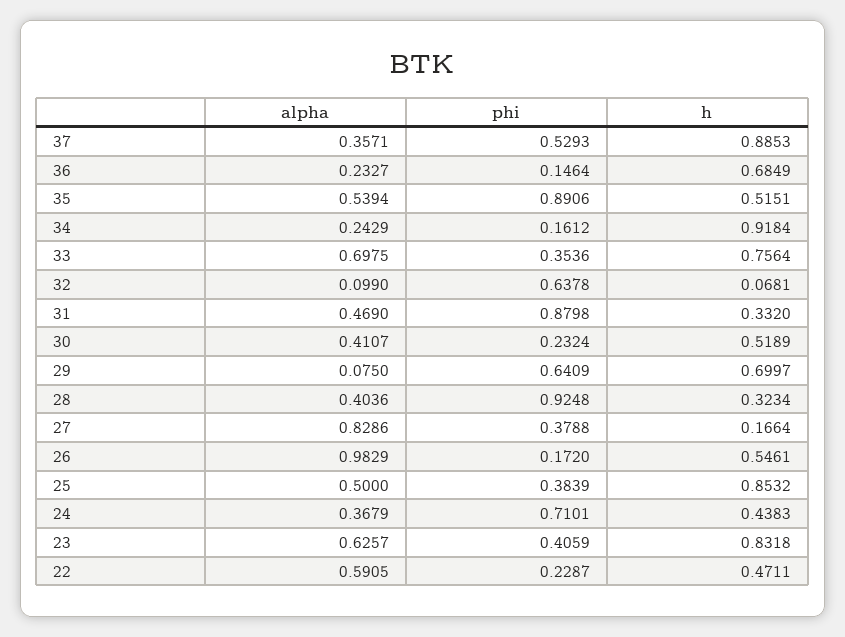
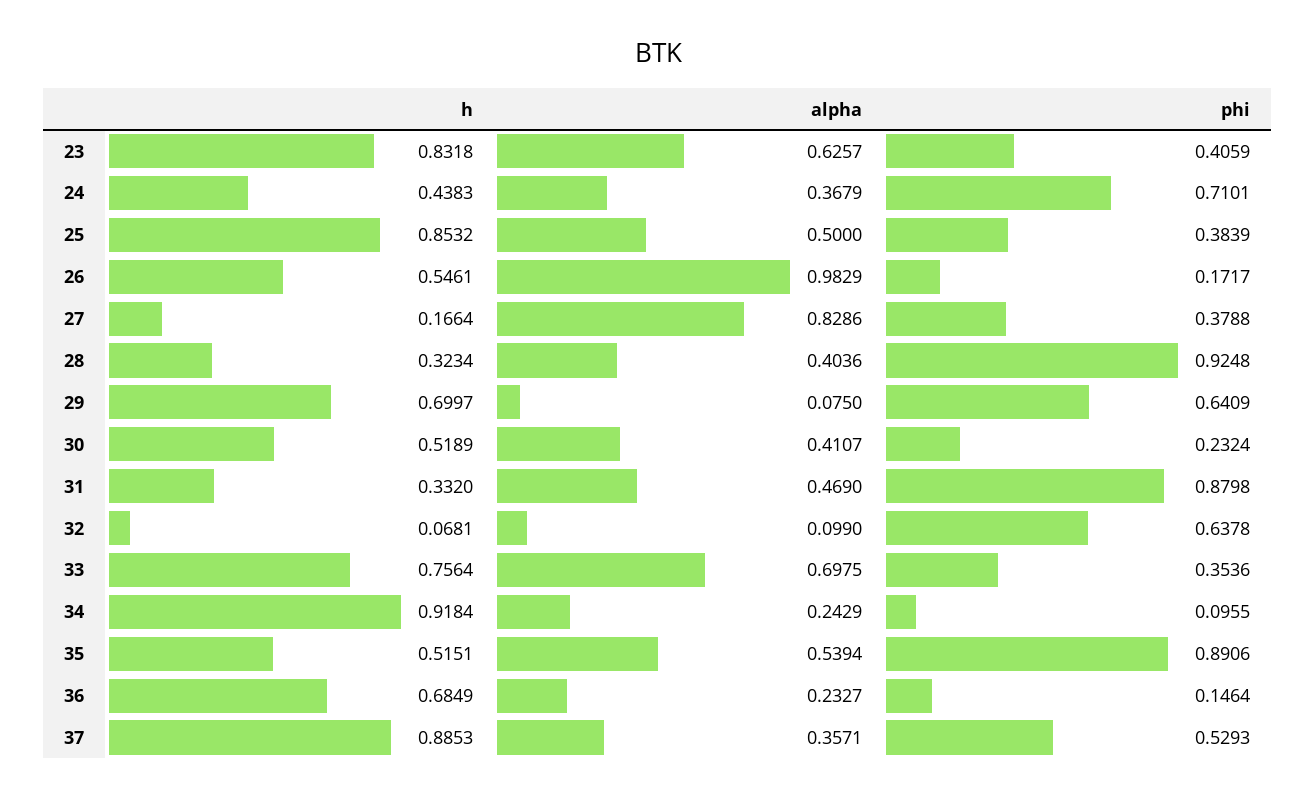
  {
    "alpha": {
      "37": 0.3571,
      "36": 0.2327,
      "35": 0.5394,
      "34": 0.2429,
      "33": 0.6975,
      "32": 0.099,
      "31": 0.469,
      "30": 0.4107,
      "29": 0.075,
      "28": 0.4036,
      "27": 0.8286,
      "26": 0.9829,
      "25": 0.5,
      "24": 0.3679,
-     "23": 0.6257,
+     "23": 0.6257
-     "22": 0.5905
    },
    "phi": {
      "37": 0.5293,
      "36": 0.1464,
      "35": 0.8906,
-     "34": 0.1612,
+     "34": 0.0955,
      "33": 0.3536,
      "32": 0.6378,
      "31": 0.8798,
      "30": 0.2324,
      "29": 0.6409,
      "28": 0.9248,
      "27": 0.3788,
-     "26": 0.172,
+     "26": 0.1717,
      "25": 0.3839,
      "24": 0.7101,
-     "23": 0.4059,
+     "23": 0.4059
-     "22": 0.2287
    },
    "h": {
      "37": 0.8853,
      "36": 0.6849,
      "35": 0.5151,
      "34": 0.9184,
      "33": 0.7564,
      "32": 0.0681,
      "31": 0.332,
      "30": 0.5189,
      "29": 0.6997,
      "28": 0.3234,
      "27": 0.1664,
      "26": 0.5461,
      "25": 0.8532,
      "24": 0.4383,
-     "23": 0.8318,
+     "23": 0.8318
-     "22": 0.4711
    }
  }

